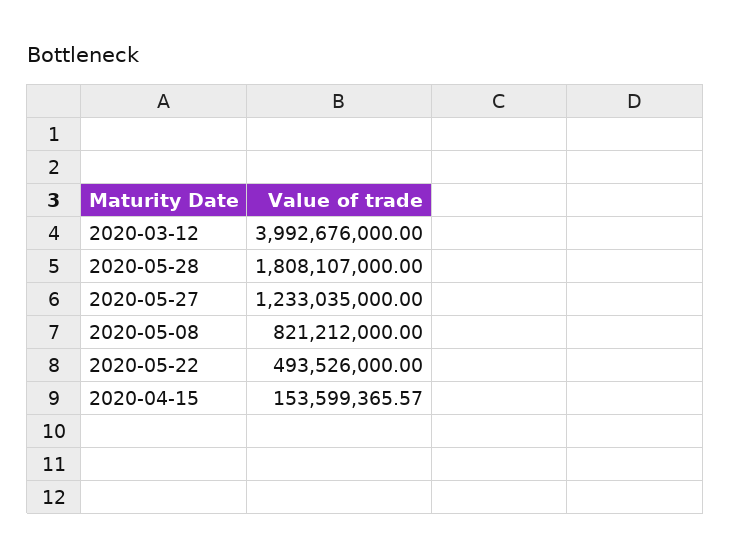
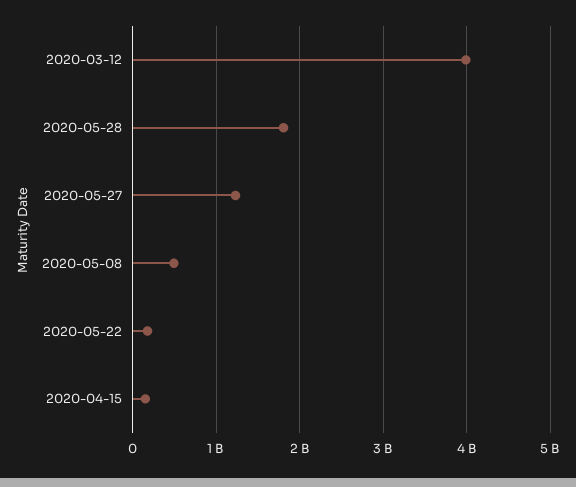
  {
    "2020-03-12": 3992676000,
    "2020-05-28": 1808107000,
    "2020-05-27": 1233035000,
-   "2020-05-08": 821212000,
+   "2020-05-08": 500000000,
-   "2020-05-22": 493526000,
+   "2020-05-22": 200000000,
    "2020-04-15": 153599365.57
  }

